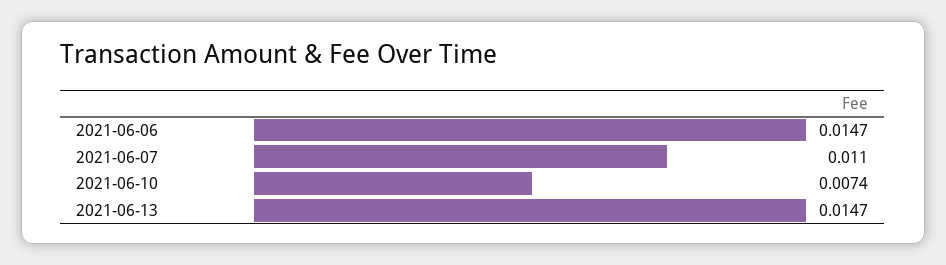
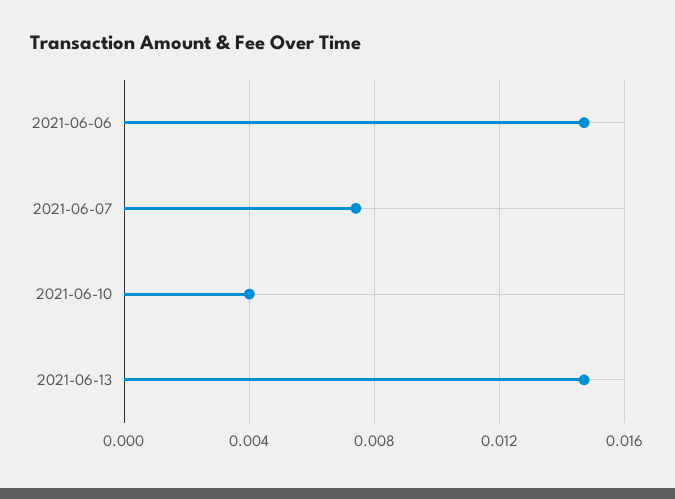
  {
    "2021-06-06": 0.0147,
-   "2021-06-07": 0.011,
+   "2021-06-07": 0.0075,
-   "2021-06-10": 0.0074,
+   "2021-06-10": 0.004,
    "2021-06-13": 0.0147
  }

